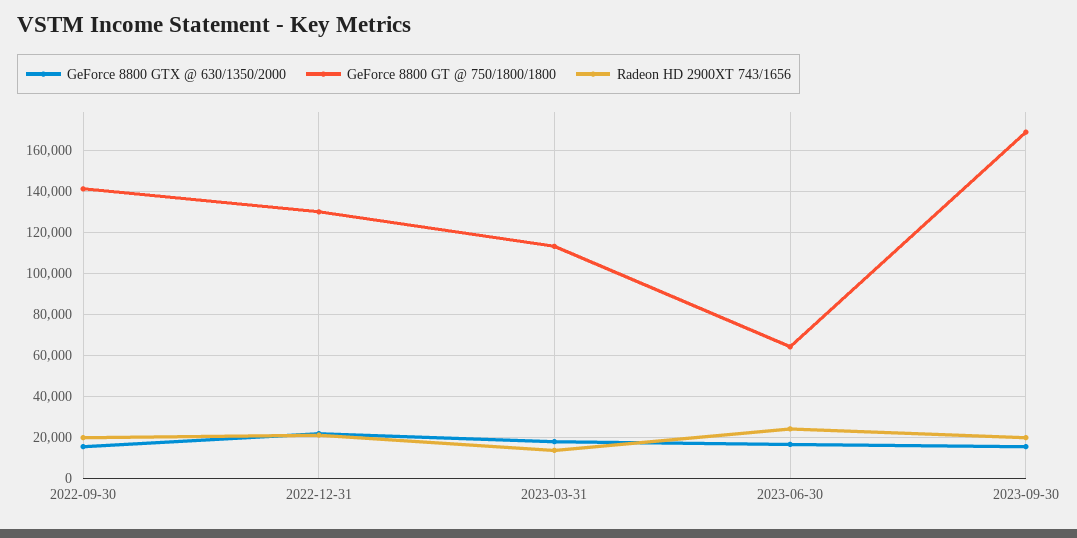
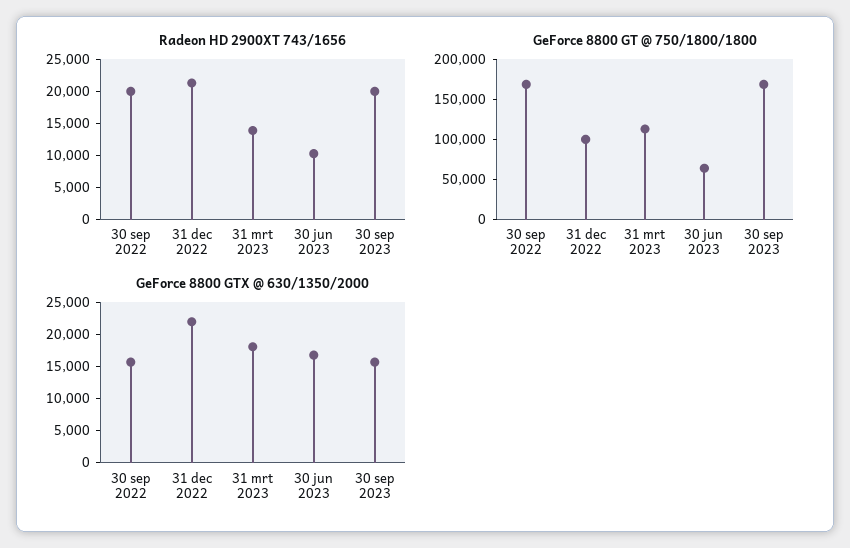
  {
    "GeForce 8800 GTX @ 630/1350/2000": {
      "2022-09-30": 15000,
      "2022-12-31": 22500,
      "2023-03-31": 17500,
      "2023-06-30": 17500,
      "2023-09-30": 15000
    },
    "GeForce 8800 GT @ 750/1800/1800": {
-     "2022-09-30": 140000,
+     "2022-09-30": 170000,
-     "2022-12-31": 130000,
+     "2022-12-31": 100000,
      "2023-03-31": 115000,
      "2023-06-30": 65000,
      "2023-09-30": 170000
    },
    "Radeon HD 2900XT 743/1656": {
      "2022-09-30": 20000,
      "2022-12-31": 22500,
      "2023-03-31": 15000,
-     "2023-06-30": 25000,
+     "2023-06-30": 10000,
      "2023-09-30": 20000
    }
  }

